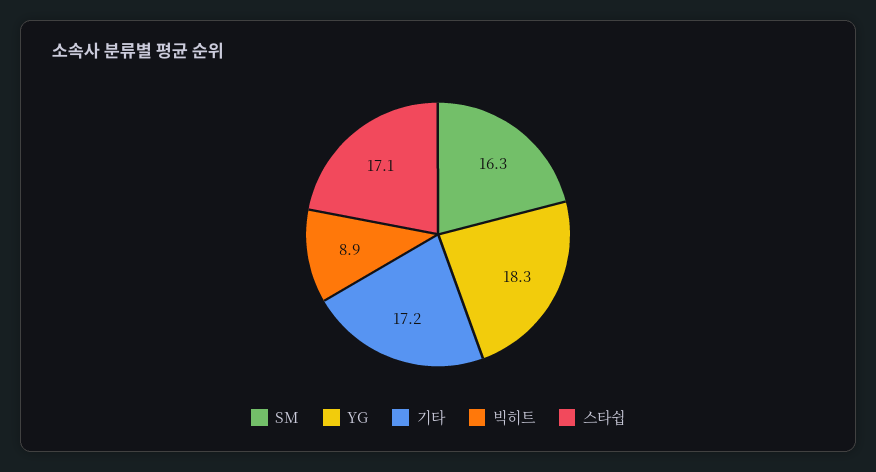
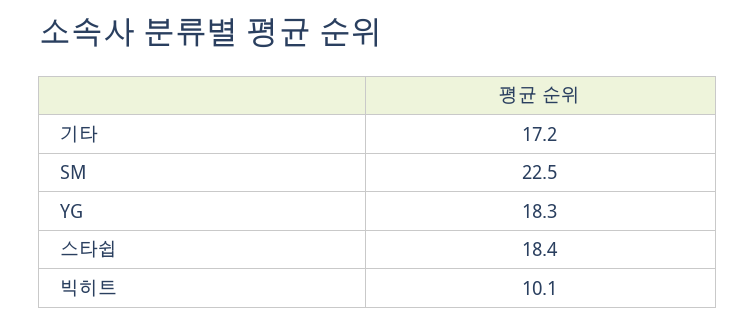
  {
-   "SM": 16.3,
+   "SM": 22.5,
    "YG": 18.3,
    "기타": 17.2,
-   "빅히트": 8.9,
+   "빅히트": 10.1,
-   "스타쉽": 17.1
+   "스타쉽": 18.4
  }

